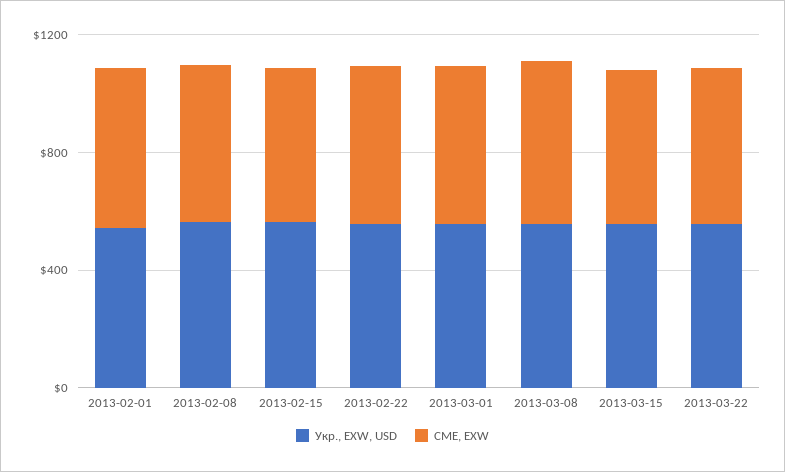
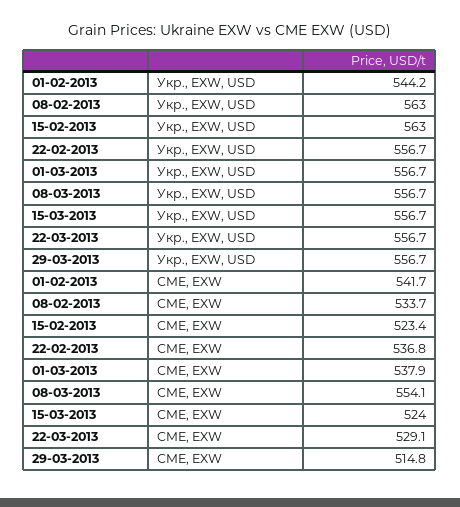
  {
    "Укр., EXW, USD": {
      "2013-02-01": 544.2,
      "2013-02-08": 563,
      "2013-02-15": 563,
      "2013-02-22": 556.7,
      "2013-03-01": 556.7,
      "2013-03-08": 556.7,
      "2013-03-15": 556.7,
-     "2013-03-22": 556.7
+     "2013-03-22": 556.7,
+     "29-03-2013": 556.7
    },
    "CME, EXW": {
      "2013-02-01": 541.7,
      "2013-02-08": 533.7,
      "2013-02-15": 523.4,
      "2013-02-22": 536.8,
      "2013-03-01": 537.9,
      "2013-03-08": 554.1,
      "2013-03-15": 524,
-     "2013-03-22": 529.1
+     "2013-03-22": 529.1,
+     "29-03-2013": 514.8
    }
  }

